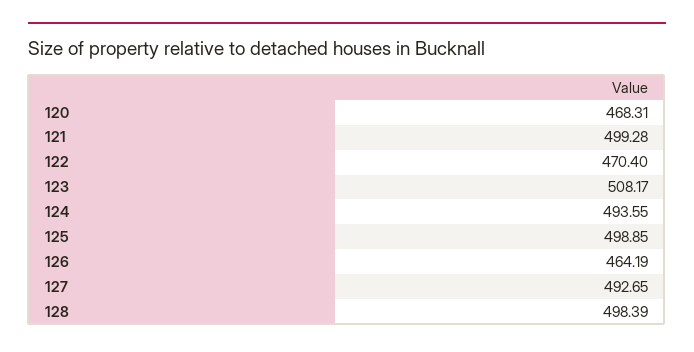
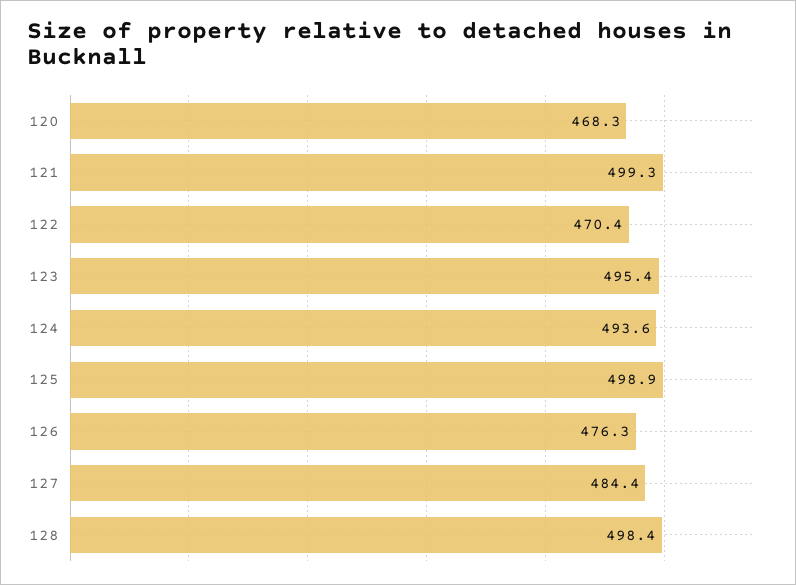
  {
    "120": 468.31,
    "121": 499.28,
    "122": 470.4,
-   "123": 508.17,
+   "123": 495.4,
    "124": 493.55,
    "125": 498.85,
-   "126": 464.19,
+   "126": 476.3,
-   "127": 492.65,
+   "127": 484.4,
    "128": 498.39
  }

